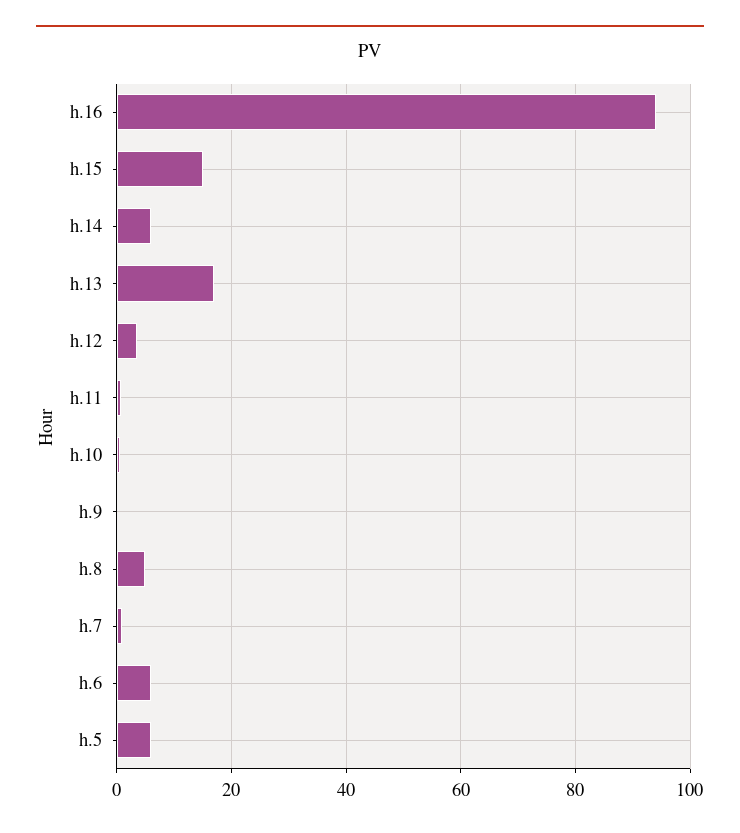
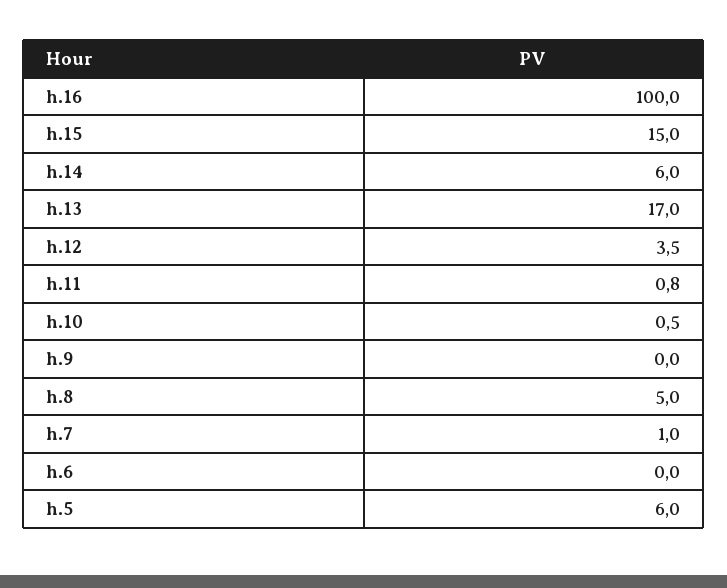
  {
-   "h.16": 94,
+   "h.16": 100,
    "h.15": 15,
    "h.14": 6,
    "h.13": 17,
    "h.12": 3.5,
    "h.11": 0.8,
    "h.10": 0.5,
    "h.9": 0,
    "h.8": 5,
    "h.7": 1,
-   "h.6": 6,
+   "h.6": 0,
    "h.5": 6
  }

